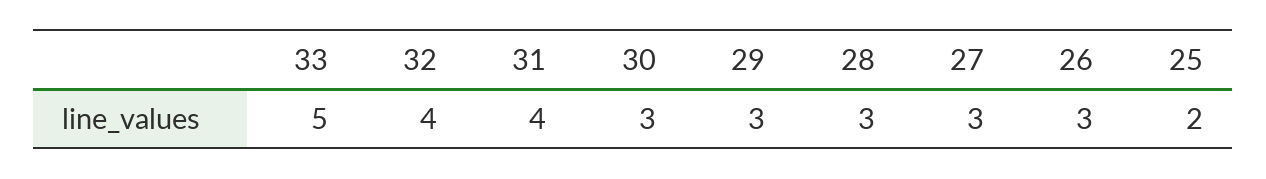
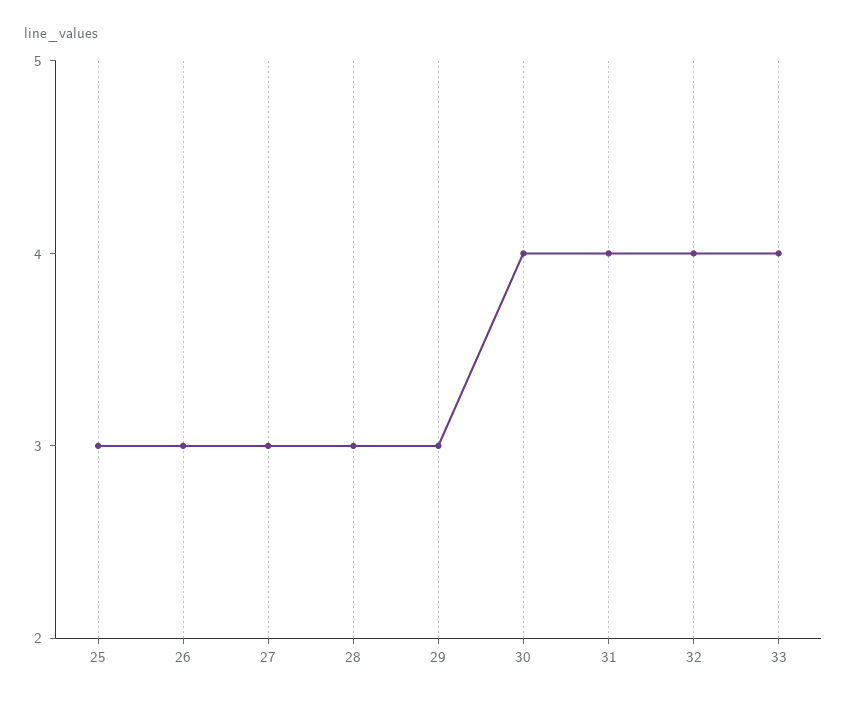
  {
-   "33": 5,
+   "33": 4,
    "32": 4,
    "31": 4,
-   "30": 3,
+   "30": 4,
    "29": 3,
    "28": 3,
    "27": 3,
    "26": 3,
-   "25": 2
+   "25": 3
  }

